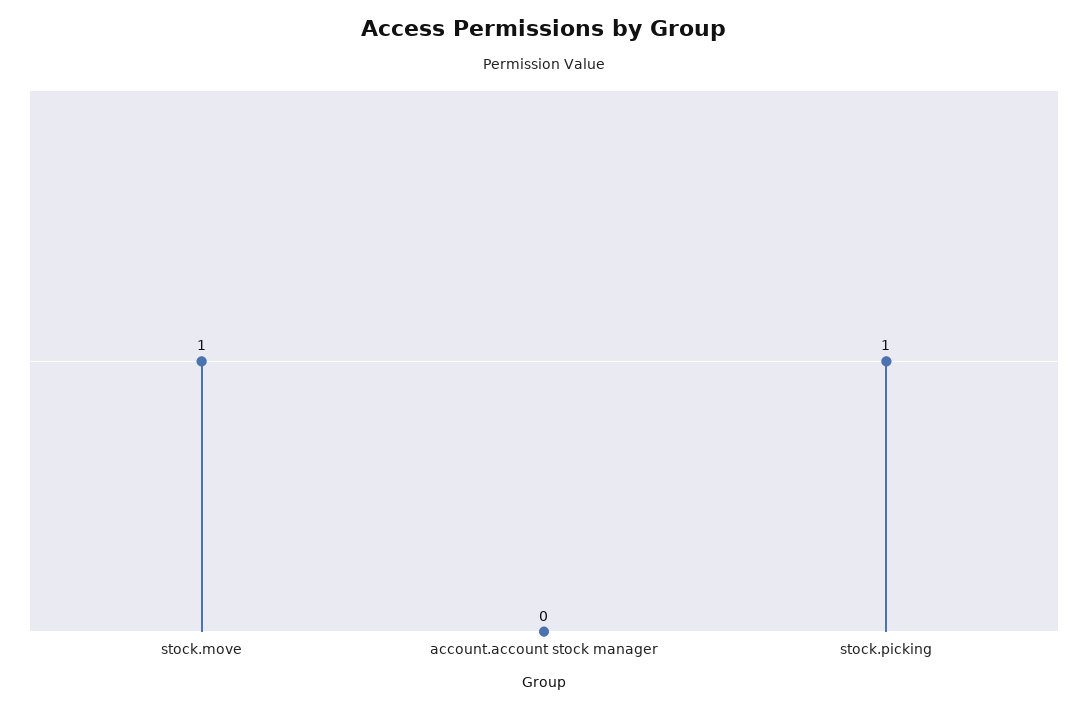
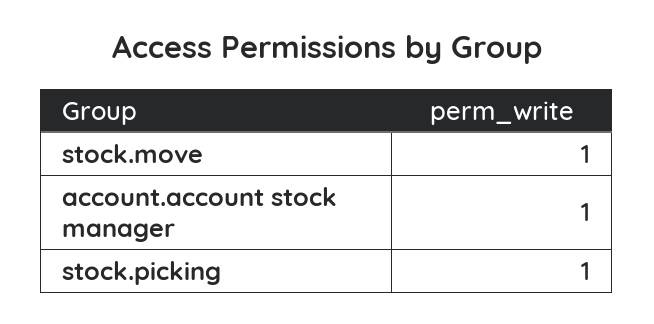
  {
    "stock.move": 1,
-   "account.account stock manager": 0,
+   "account.account stock manager": 1,
    "stock.picking": 1
  }

